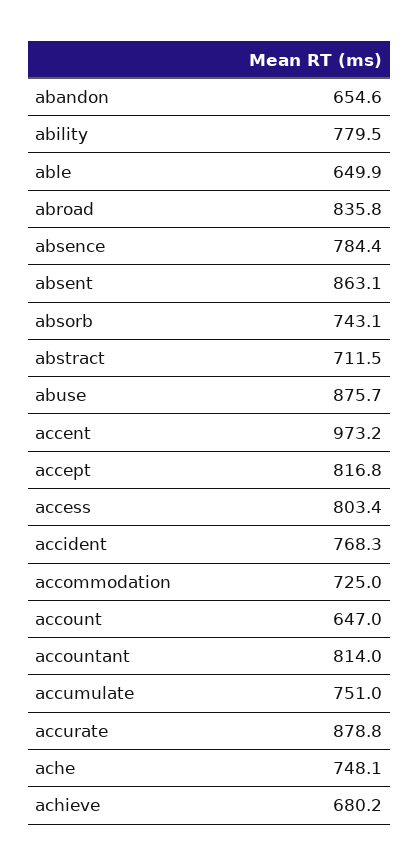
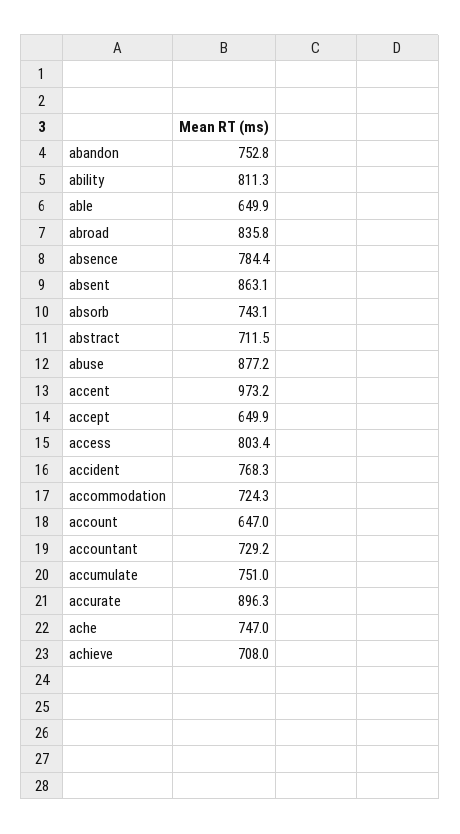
  {
-   "abandon": 654.6,
+   "abandon": 752.8,
-   "ability": 779.5,
+   "ability": 811.3,
    "able": 649.9,
    "abroad": 835.8,
    "absence": 784.4,
    "absent": 863.1,
    "absorb": 743.1,
    "abstract": 711.5,
-   "abuse": 875.7,
+   "abuse": 877.2,
    "accent": 973.2,
-   "accept": 816.8,
+   "accept": 649.9,
    "access": 803.4,
    "accident": 768.3,
-   "accommodation": 725,
+   "accommodation": 724.3,
    "account": 647,
-   "accountant": 814,
+   "accountant": 729.2,
    "accumulate": 751,
-   "accurate": 878.8,
+   "accurate": 896.3,
-   "ache": 748.1,
+   "ache": 747,
-   "achieve": 680.2
+   "achieve": 708
  }

